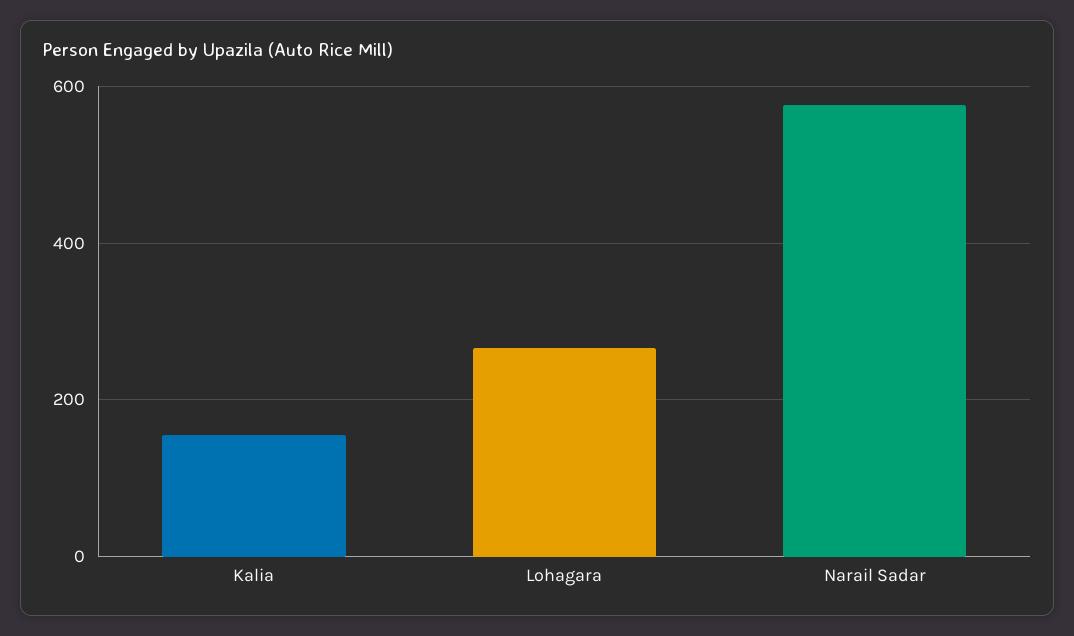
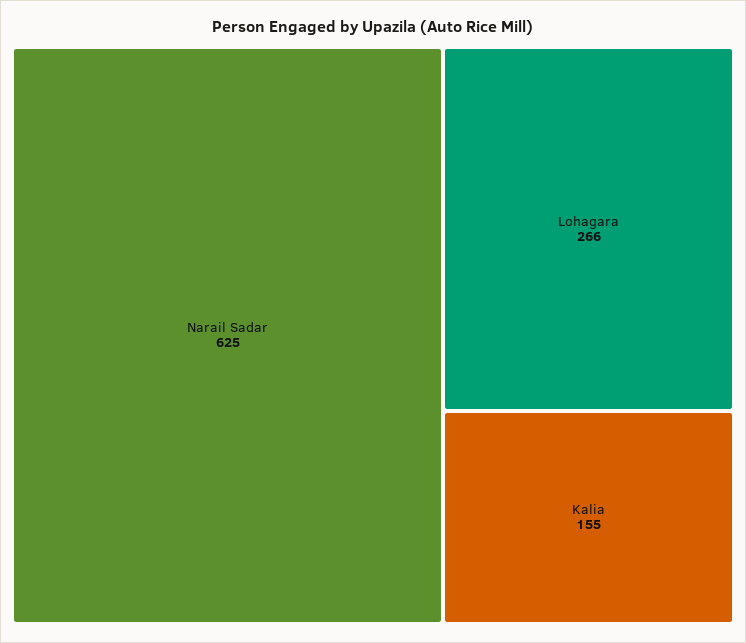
  {
    "Kalia": 155,
    "Lohagara": 266,
-   "Narail Sadar": 580
+   "Narail Sadar": 625
  }

